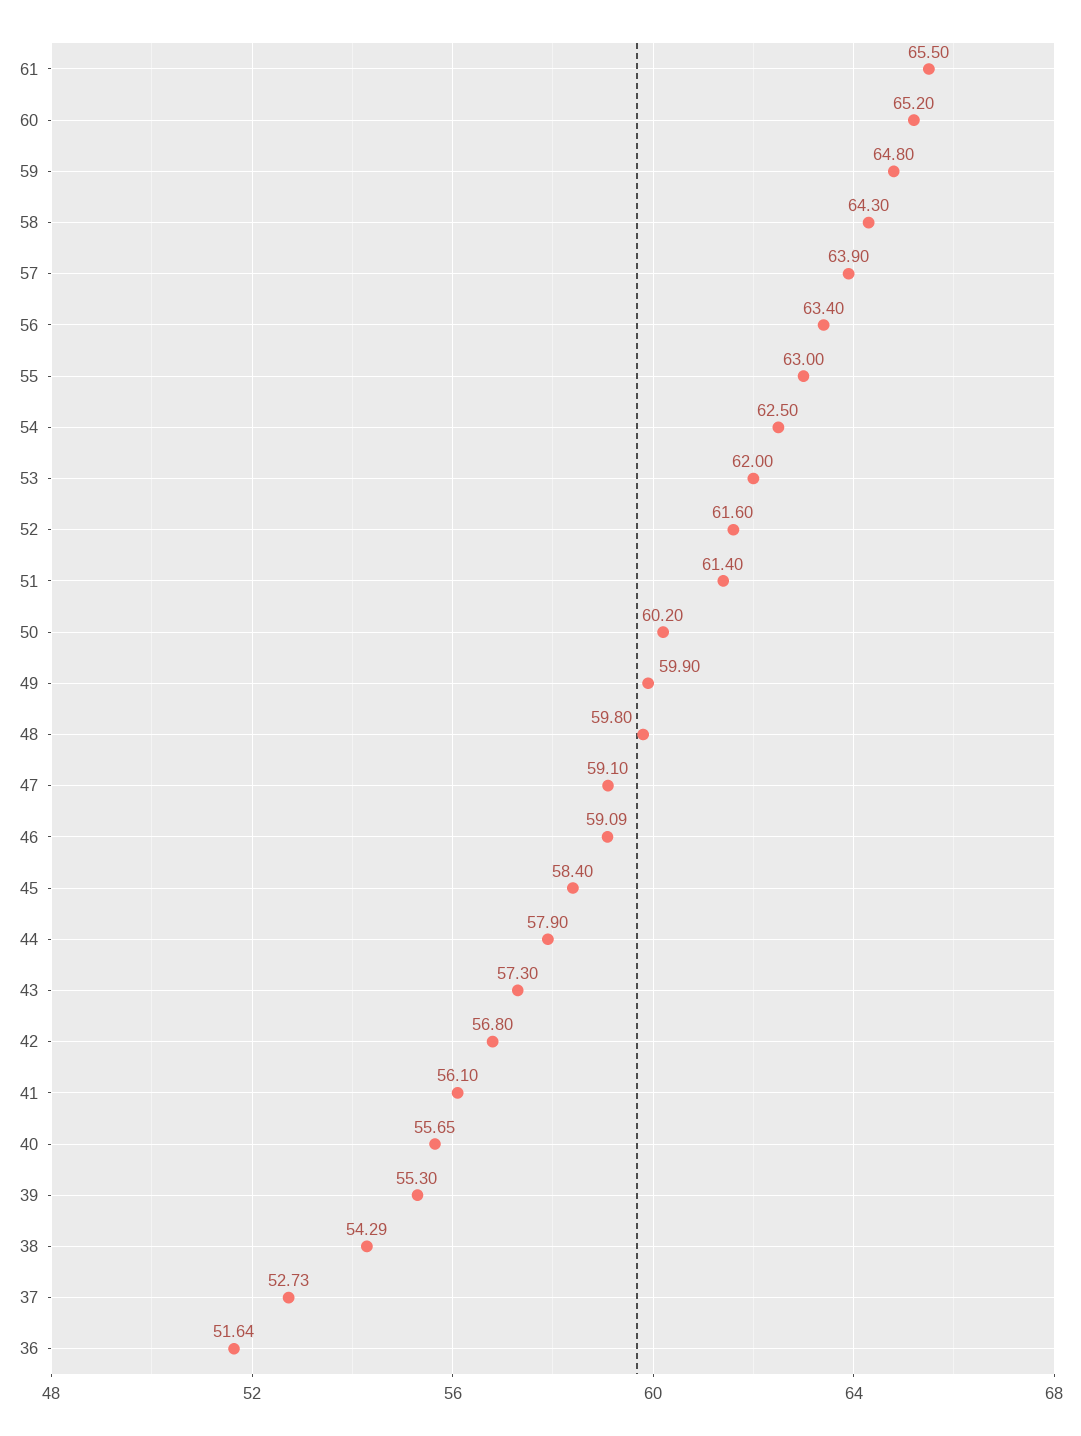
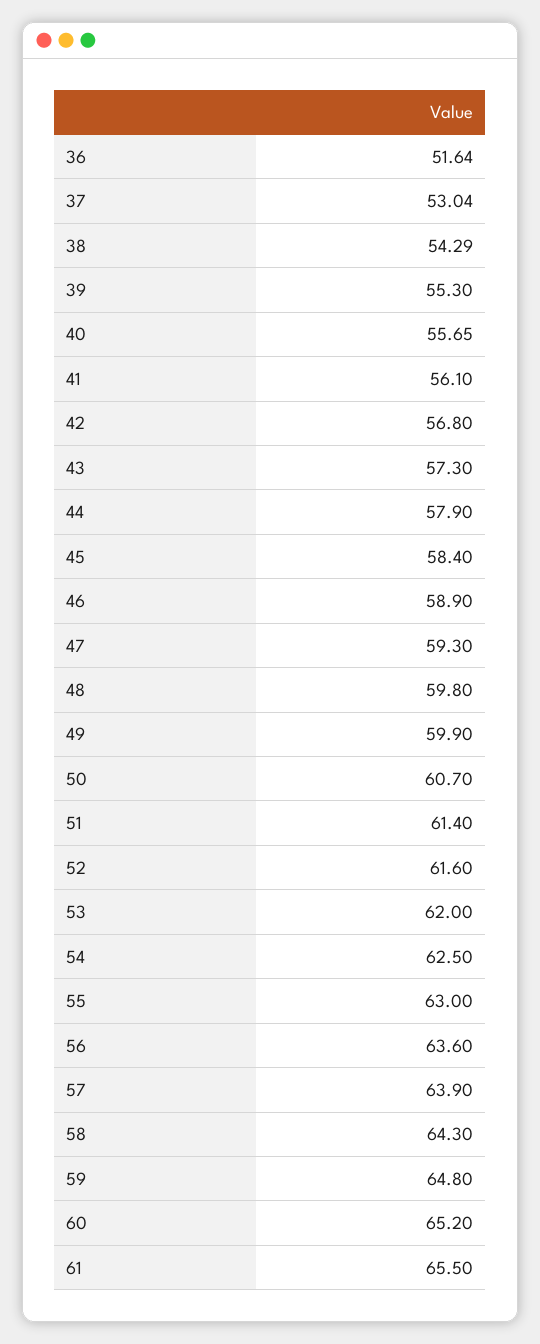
  {
    "61": 65.5,
    "60": 65.2,
    "59": 64.8,
    "58": 64.3,
    "57": 63.9,
-   "56": 63.4,
+   "56": 63.6,
    "55": 63,
    "54": 62.5,
    "53": 62,
    "52": 61.6,
    "51": 61.4,
-   "50": 60.2,
+   "50": 60.7,
    "49": 59.9,
    "48": 59.8,
-   "47": 59.1,
+   "47": 59.3,
-   "46": 59.09,
+   "46": 58.9,
    "45": 58.4,
    "44": 57.9,
    "43": 57.3,
    "42": 56.8,
    "41": 56.1,
    "40": 55.65,
    "39": 55.3,
    "38": 54.29,
-   "37": 52.73,
+   "37": 53.04,
    "36": 51.64
  }

